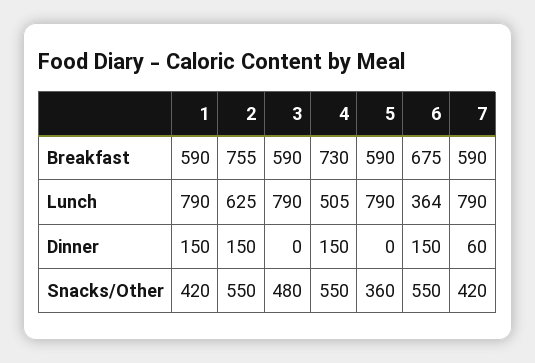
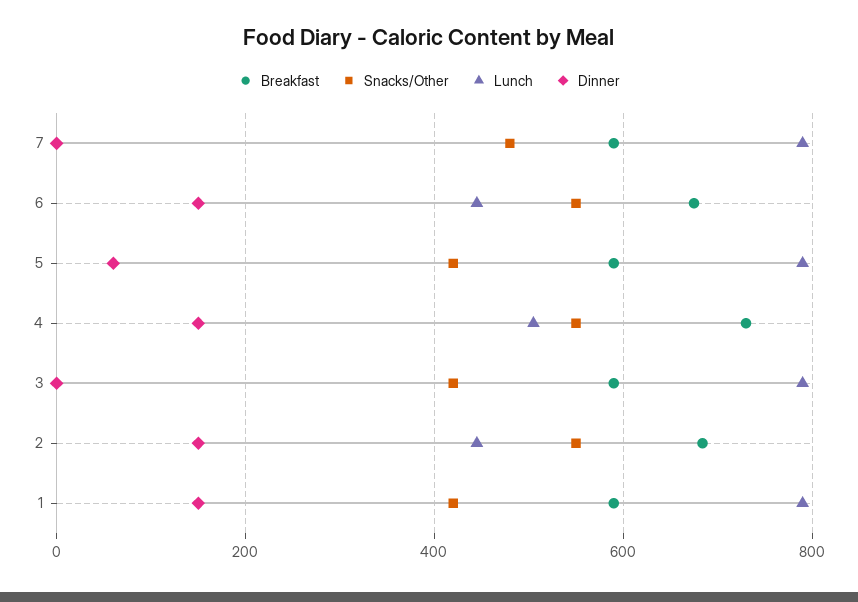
  {
    "Breakfast": {
      "1": 590,
-     "2": 755,
+     "2": 680,
      "3": 590,
      "4": 730,
      "5": 590,
      "6": 675,
      "7": 590
    },
    "Lunch": {
      "1": 790,
-     "2": 625,
+     "2": 440,
      "3": 790,
      "4": 505,
      "5": 790,
-     "6": 364,
+     "6": 440,
      "7": 790
    },
    "Dinner": {
      "1": 150,
      "2": 150,
      "3": 0,
      "4": 150,
-     "5": 0,
+     "5": 60,
      "6": 150,
-     "7": 60
+     "7": 0
    },
    "Snacks/Other": {
      "1": 420,
      "2": 550,
-     "3": 480,
+     "3": 420,
      "4": 550,
-     "5": 360,
+     "5": 420,
      "6": 550,
-     "7": 420
+     "7": 480
    }
  }

